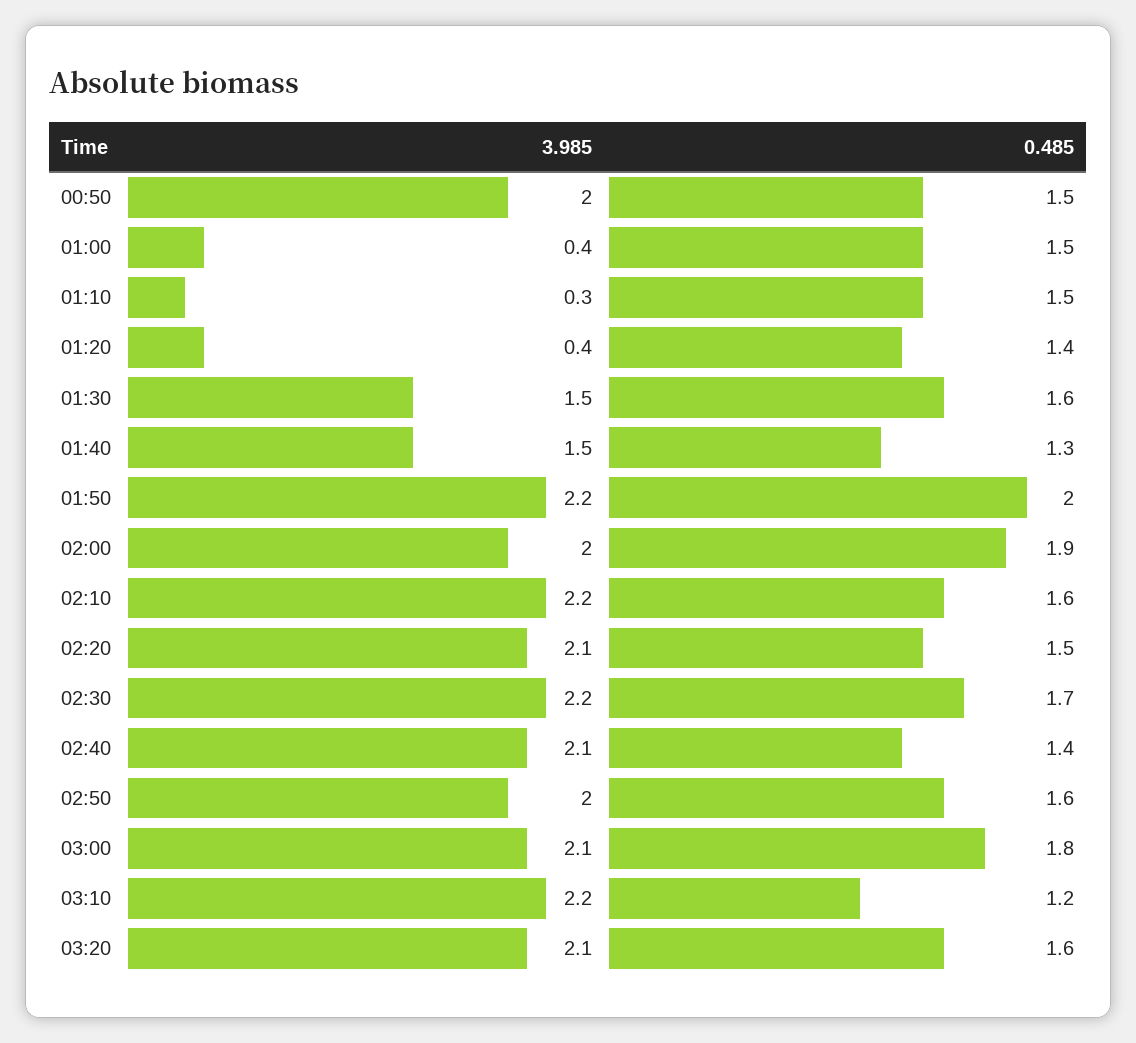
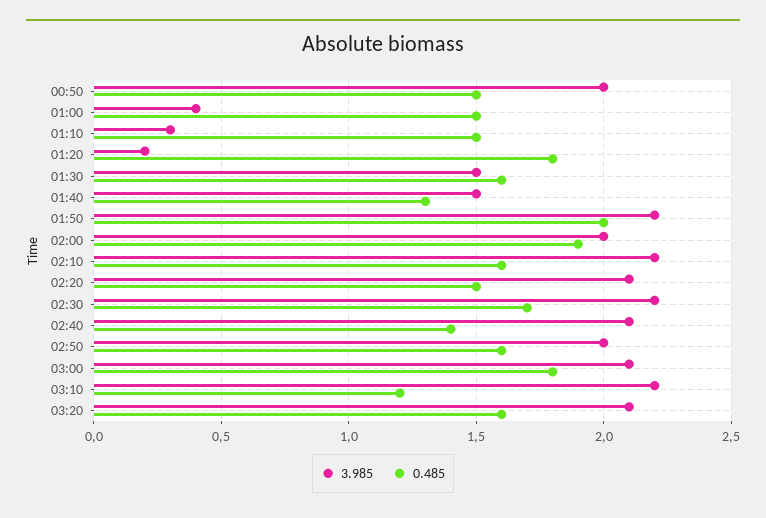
  {
    "3.985": {
      "00:50": 2,
      "01:00": 0.4,
      "01:10": 0.3,
-     "01:20": 0.4,
+     "01:20": 0.2,
      "01:30": 1.5,
      "01:40": 1.5,
      "01:50": 2.2,
      "02:00": 2,
      "02:10": 2.2,
      "02:20": 2.1,
      "02:30": 2.2,
      "02:40": 2.1,
      "02:50": 2,
      "03:00": 2.1,
      "03:10": 2.2,
      "03:20": 2.1
    },
    "0.485": {
      "00:50": 1.5,
      "01:00": 1.5,
      "01:10": 1.5,
-     "01:20": 1.4,
+     "01:20": 1.8,
      "01:30": 1.6,
      "01:40": 1.3,
      "01:50": 2,
      "02:00": 1.9,
      "02:10": 1.6,
      "02:20": 1.5,
      "02:30": 1.7,
      "02:40": 1.4,
      "02:50": 1.6,
      "03:00": 1.8,
      "03:10": 1.2,
      "03:20": 1.6
    }
  }

